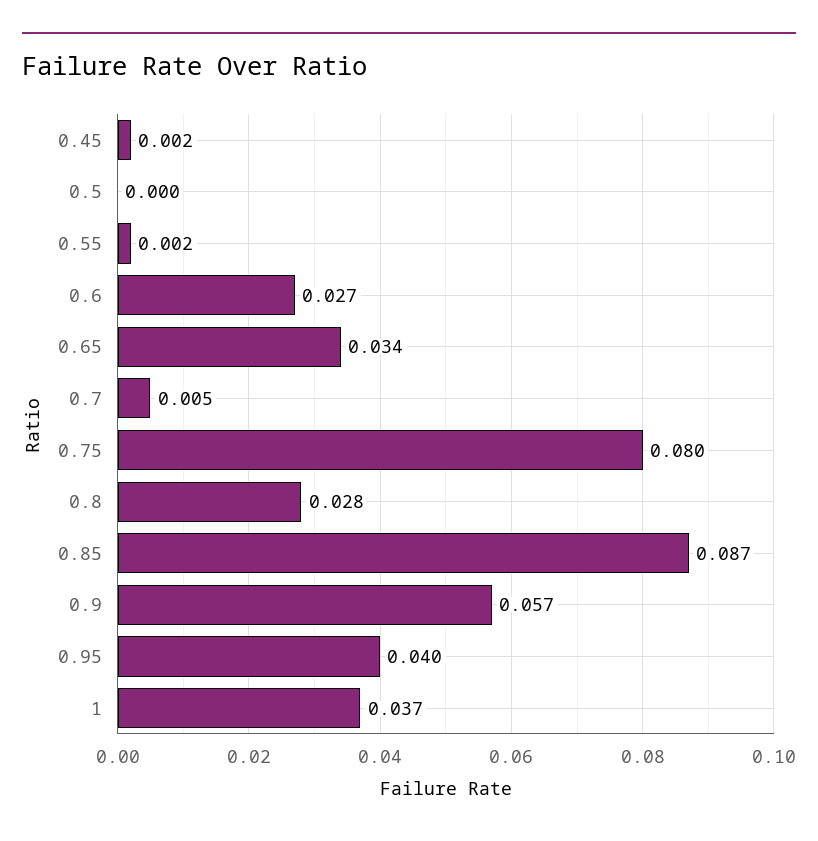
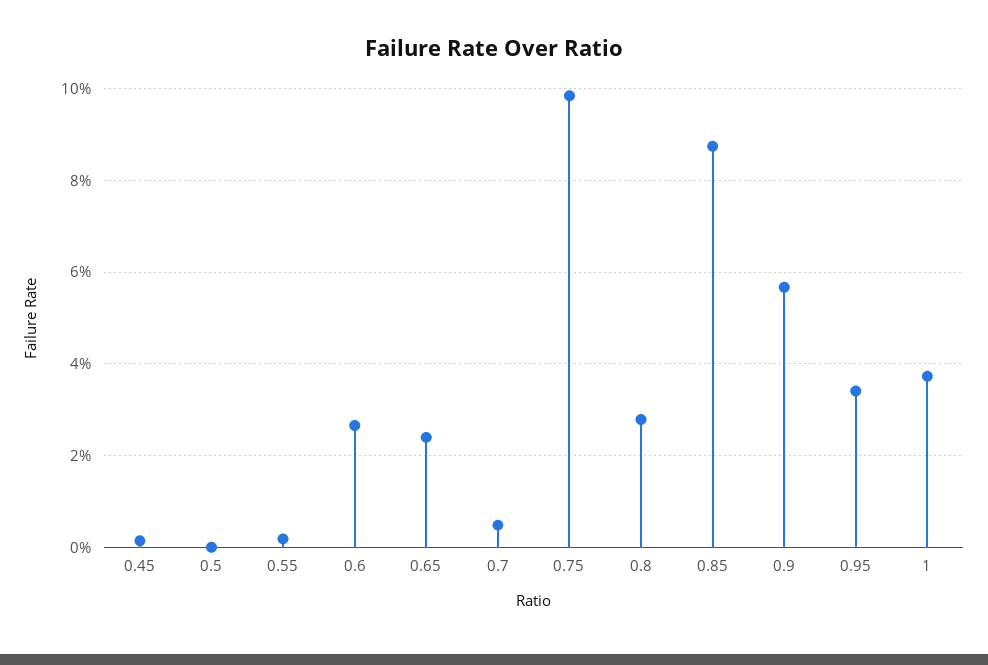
  {
    "0.45": 0.002,
    "0.5": 0,
    "0.55": 0.002,
    "0.6": 0.027,
-   "0.65": 0.034,
+   "0.65": 0.024,
    "0.7": 0.005,
-   "0.75": 0.08,
+   "0.75": 0.098,
    "0.8": 0.028,
    "0.85": 0.087,
    "0.9": 0.057,
-   "0.95": 0.04,
+   "0.95": 0.034,
    "1": 0.037
  }

